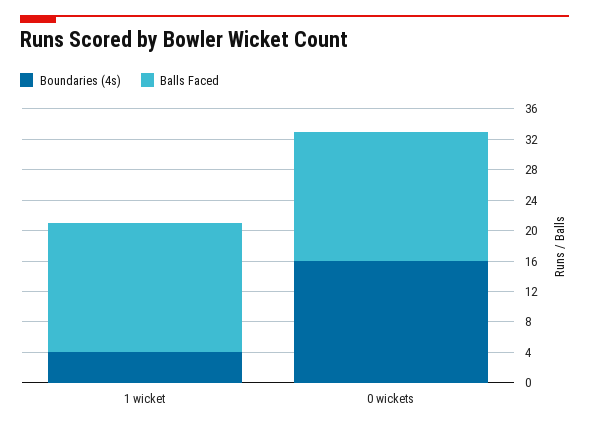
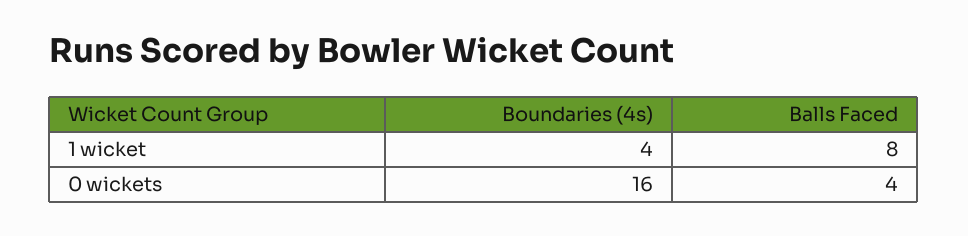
  {
    "Boundaries (4s)": {
      "1 wicket": 4,
      "0 wickets": 16
    },
    "Balls Faced": {
-     "1 wicket": 16,
+     "1 wicket": 8,
-     "0 wickets": 16
+     "0 wickets": 4
    }
  }

